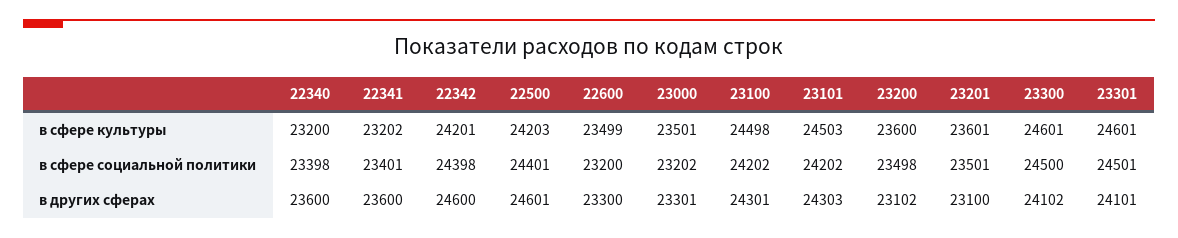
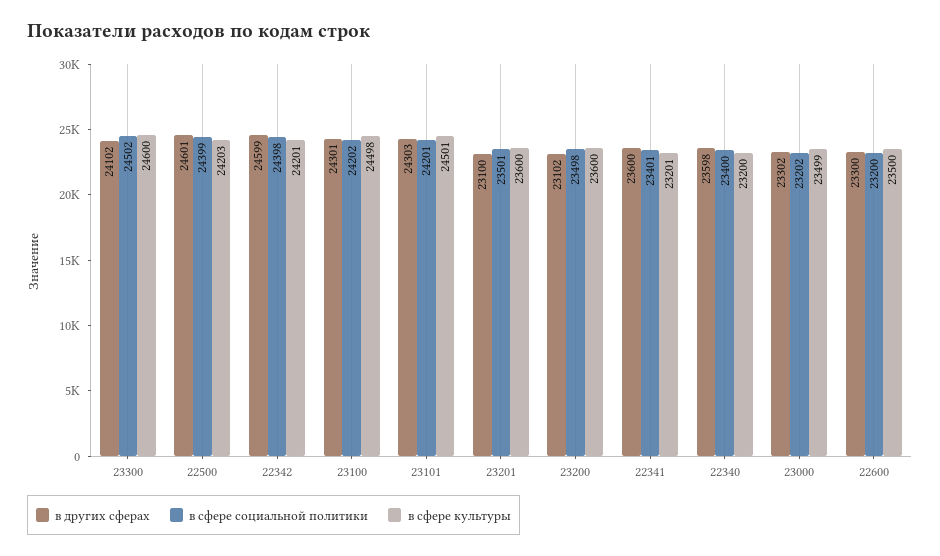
  {
    "в сфере культуры": {
      "22340": 23200,
-     "22341": 23202,
+     "22341": 23201,
      "22342": 24201,
      "22500": 24203,
-     "22600": 23499,
+     "22600": 23500,
-     "23000": 23501,
+     "23000": 23499,
      "23100": 24498,
-     "23101": 24503,
+     "23101": 24501,
      "23200": 23600,
-     "23201": 23601,
+     "23201": 23600,
-     "23300": 24601,
+     "23300": 24600
-     "23301": 24601
    },
    "в сфере социальной политики": {
-     "22340": 23398,
+     "22340": 23400,
      "22341": 23401,
      "22342": 24398,
-     "22500": 24401,
+     "22500": 24399,
      "22600": 23200,
      "23000": 23202,
      "23100": 24202,
-     "23101": 24202,
+     "23101": 24201,
      "23200": 23498,
      "23201": 23501,
-     "23300": 24500,
+     "23300": 24502
-     "23301": 24501
    },
    "в других сферах": {
-     "22340": 23600,
+     "22340": 23598,
      "22341": 23600,
-     "22342": 24600,
+     "22342": 24599,
      "22500": 24601,
      "22600": 23300,
-     "23000": 23301,
+     "23000": 23302,
      "23100": 24301,
      "23101": 24303,
      "23200": 23102,
      "23201": 23100,
-     "23300": 24102,
+     "23300": 24102
-     "23301": 24101
    }
  }

